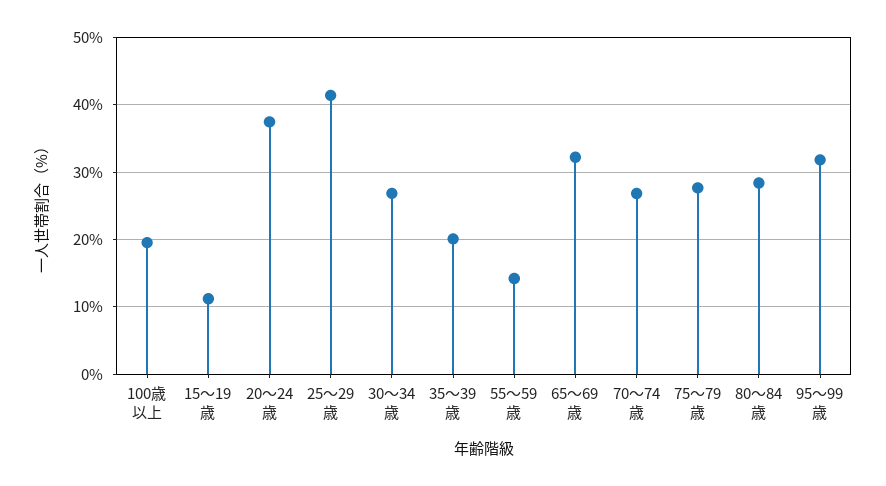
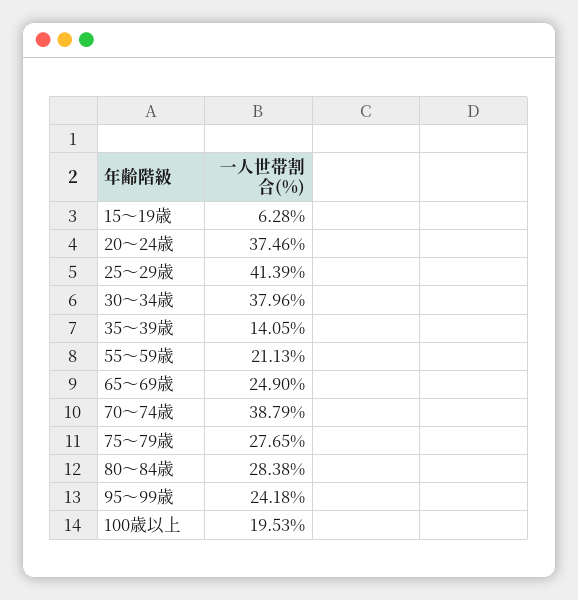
  {
    "100歳以上": 19.53,
-   "15～19歳": 11,
+   "15～19歳": 6.28,
    "20～24歳": 37.46,
    "25～29歳": 41.39,
-   "30～34歳": 27,
+   "30～34歳": 37.96,
-   "35～39歳": 20,
+   "35～39歳": 14.05,
-   "55～59歳": 14,
+   "55～59歳": 21.13,
-   "65～69歳": 32,
+   "65～69歳": 24.9,
-   "70～74歳": 27,
+   "70～74歳": 38.79,
    "75～79歳": 27.65,
    "80～84歳": 28.38,
-   "95～99歳": 32
+   "95～99歳": 24.18
  }

